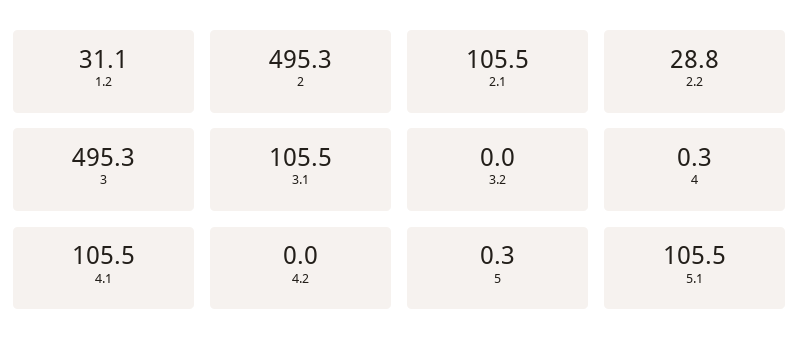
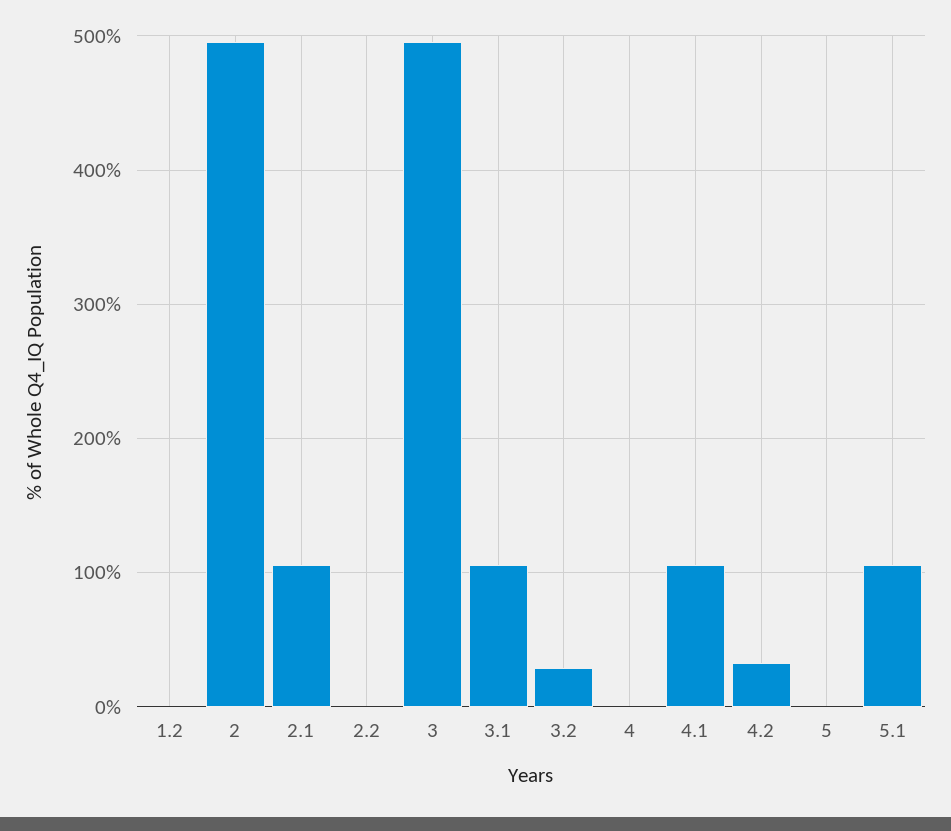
  {
-   "1.2": 31.1,
+   "1.2": 0,
    "2": 495.3,
    "2.1": 105.5,
-   "2.2": 28.8,
+   "2.2": 0,
    "3": 495.3,
    "3.1": 105.5,
-   "3.2": 0,
+   "3.2": 30,
    "4": 0.3,
    "4.1": 105.5,
-   "4.2": 0,
+   "4.2": 30,
    "5": 0.3,
    "5.1": 105.5
  }

